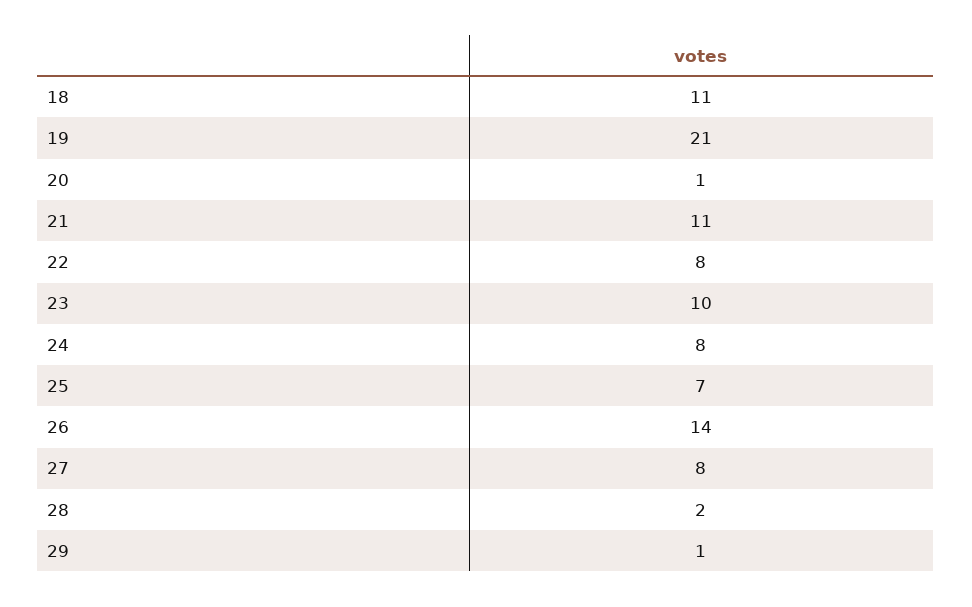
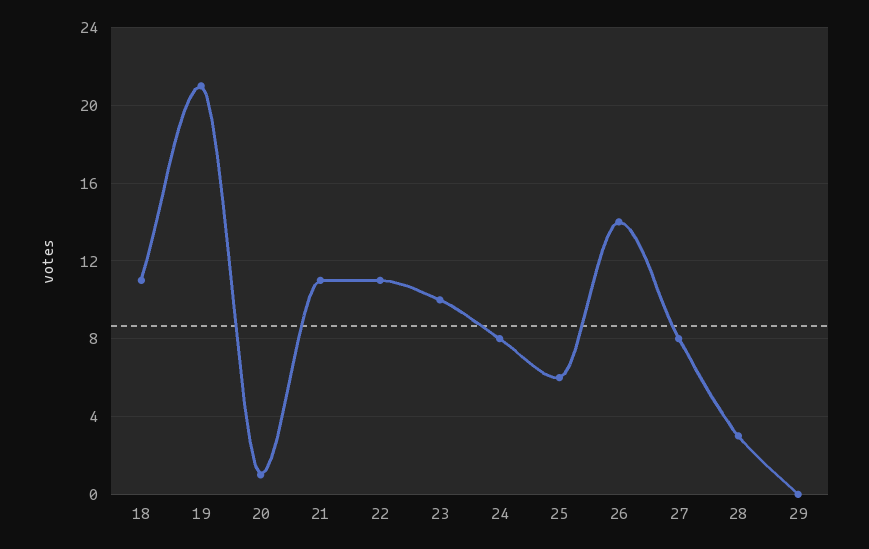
  {
    "18": 11,
    "19": 21,
    "20": 1,
    "21": 11,
-   "22": 8,
+   "22": 11,
    "23": 10,
    "24": 8,
-   "25": 7,
+   "25": 6,
    "26": 14,
    "27": 8,
-   "28": 2,
+   "28": 3,
-   "29": 1
+   "29": 0
  }

